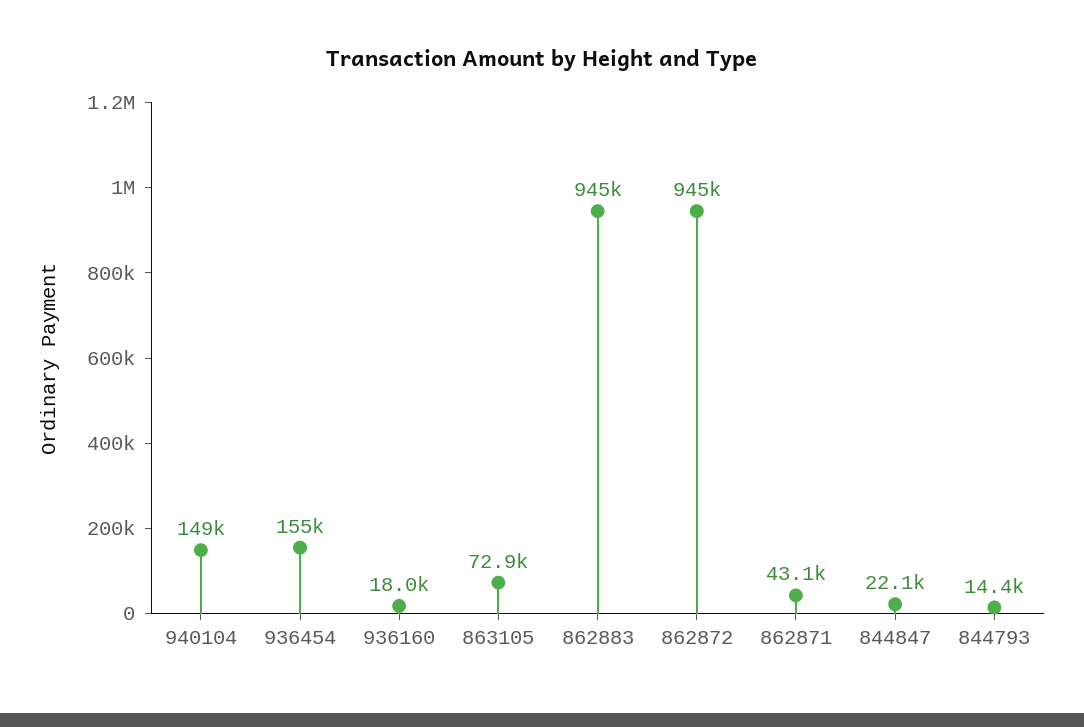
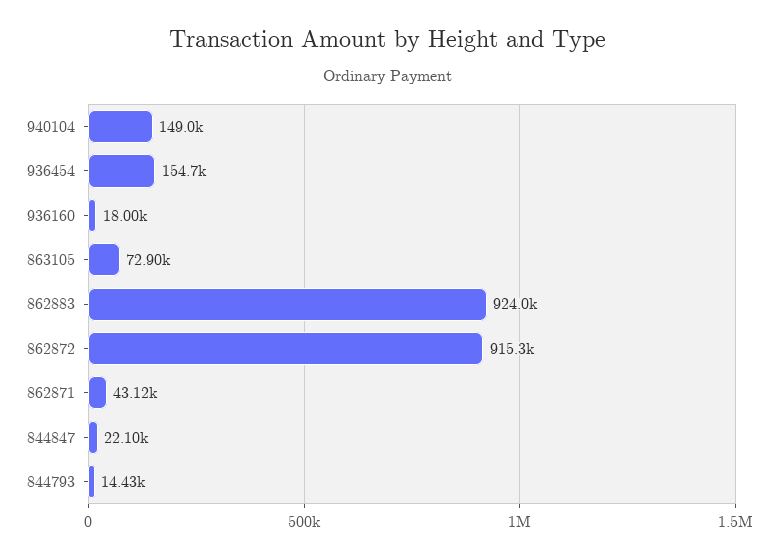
  {
    "940104": 149000,
    "936454": 154700,
    "936160": 18000,
    "863105": 72900,
-   "862883": 945000,
+   "862883": 924000,
-   "862872": 945000,
+   "862872": 915300,
    "862871": 43120,
    "844847": 22100,
    "844793": 14430
  }

